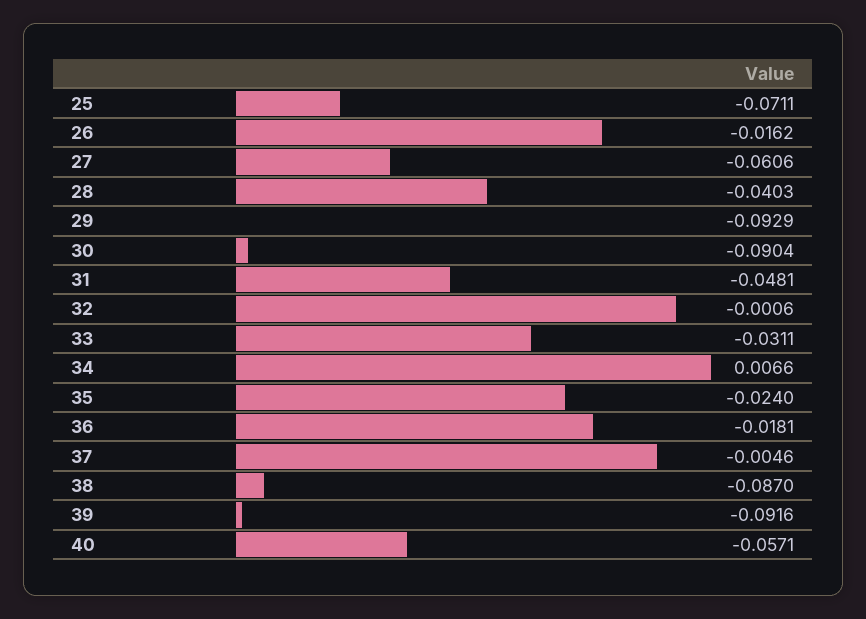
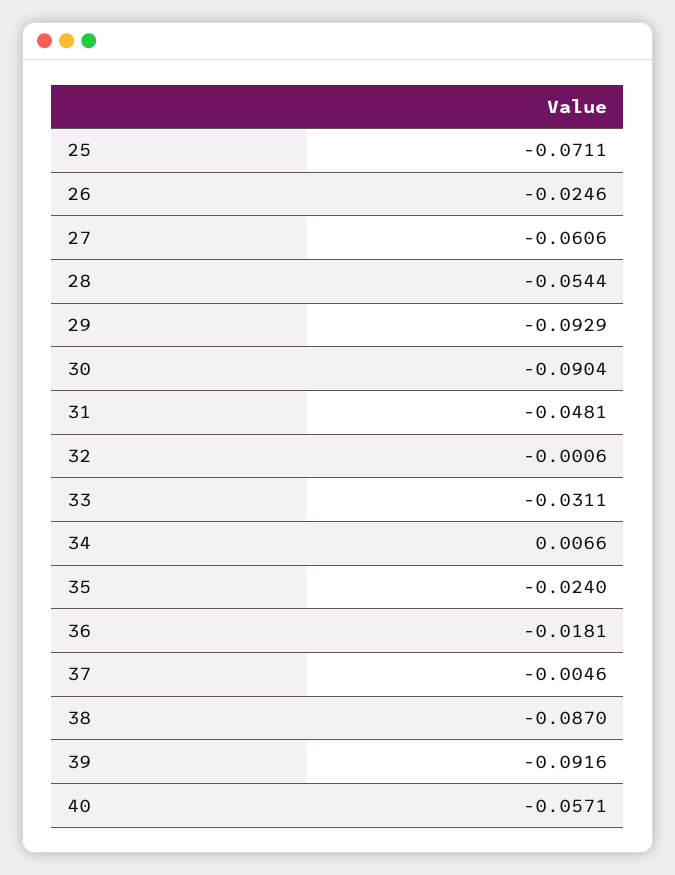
  {
    "25": -0.0711,
-   "26": -0.0162,
+   "26": -0.0246,
    "27": -0.0606,
-   "28": -0.0403,
+   "28": -0.0544,
    "29": -0.0929,
    "30": -0.0904,
    "31": -0.0481,
    "32": -0.0006,
    "33": -0.0311,
    "34": 0.0066,
    "35": -0.024,
    "36": -0.0181,
    "37": -0.0046,
    "38": -0.087,
    "39": -0.0916,
    "40": -0.0571
  }

